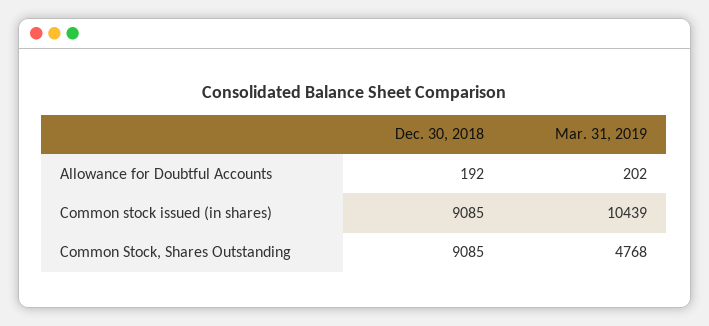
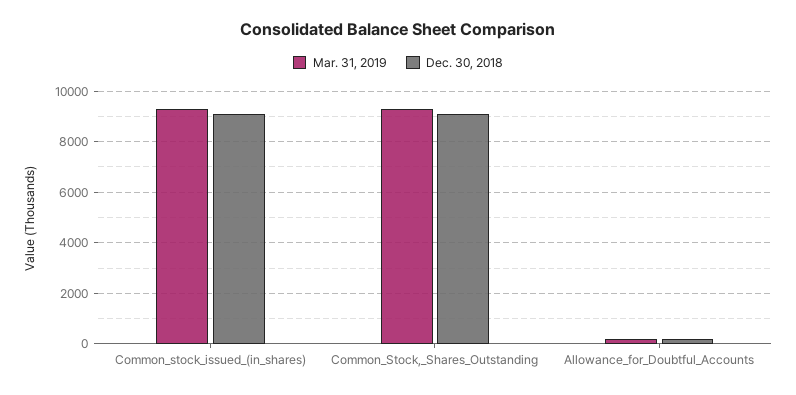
  {
    "Dec. 30, 2018": {
      "Allowance for Doubtful Accounts": 192,
      "Common stock issued (in shares)": 9085,
      "Common Stock, Shares Outstanding": 9085
    },
    "Mar. 31, 2019": {
      "Allowance for Doubtful Accounts": 202,
-     "Common stock issued (in shares)": 10439,
+     "Common stock issued (in shares)": 9250,
-     "Common Stock, Shares Outstanding": 4768
+     "Common Stock, Shares Outstanding": 9250
    }
  }

